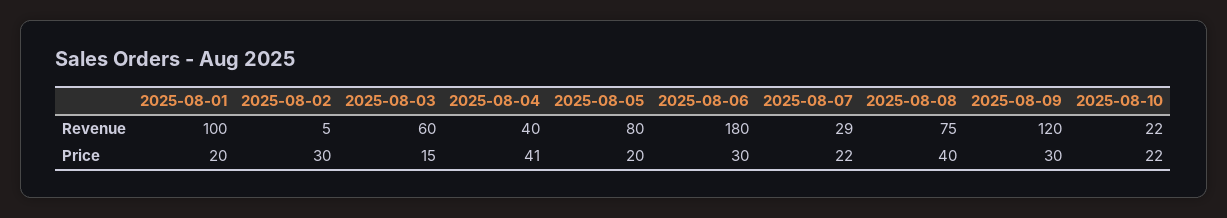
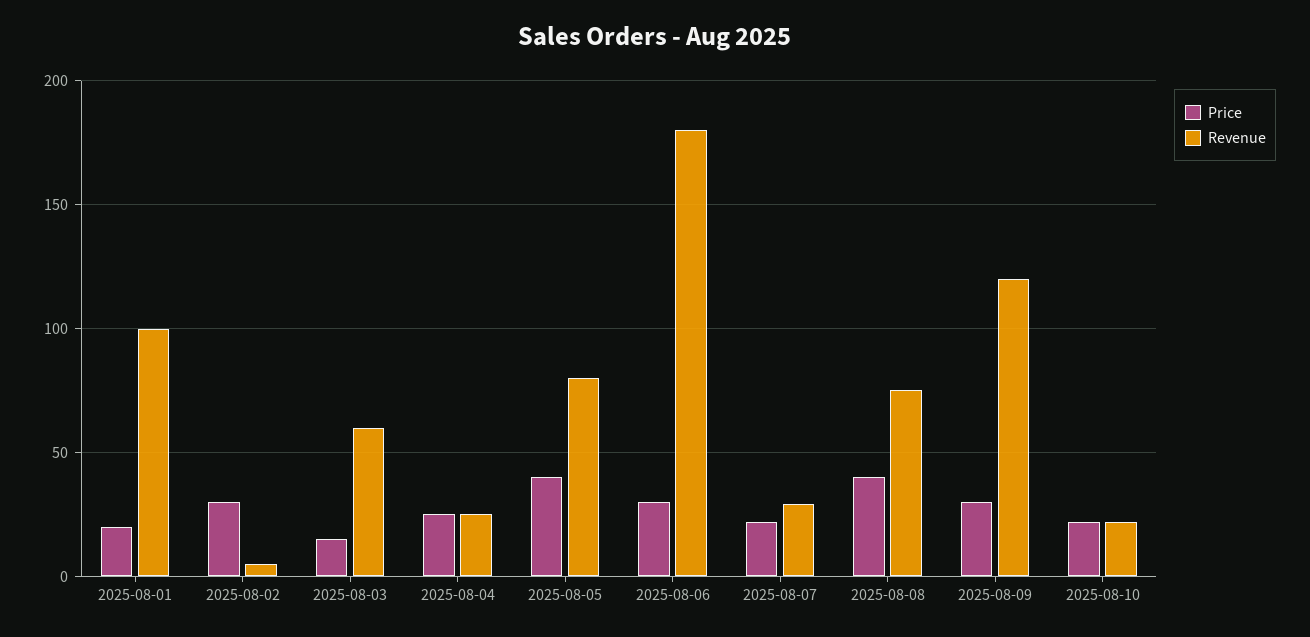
  {
    "Revenue": {
      "2025-08-01": 100,
      "2025-08-02": 5,
      "2025-08-03": 60,
-     "2025-08-04": 40,
+     "2025-08-04": 25,
      "2025-08-05": 80,
      "2025-08-06": 180,
      "2025-08-07": 29,
      "2025-08-08": 75,
      "2025-08-09": 120,
      "2025-08-10": 22
    },
    "Price": {
      "2025-08-01": 20,
      "2025-08-02": 30,
      "2025-08-03": 15,
-     "2025-08-04": 41,
+     "2025-08-04": 25,
-     "2025-08-05": 20,
+     "2025-08-05": 40,
      "2025-08-06": 30,
      "2025-08-07": 22,
      "2025-08-08": 40,
      "2025-08-09": 30,
      "2025-08-10": 22
    }
  }

